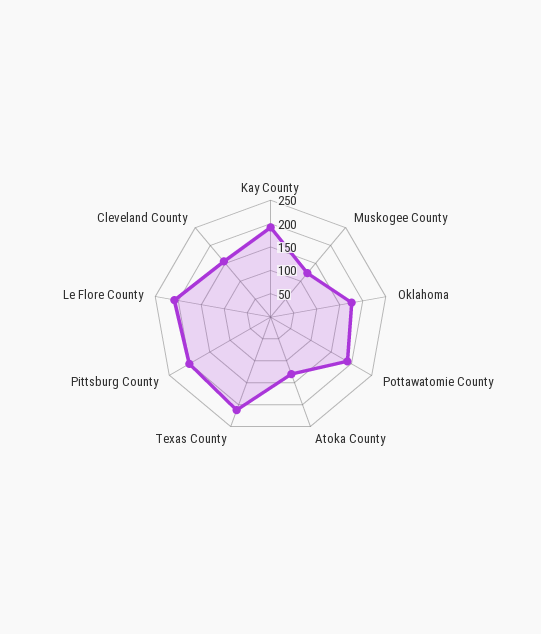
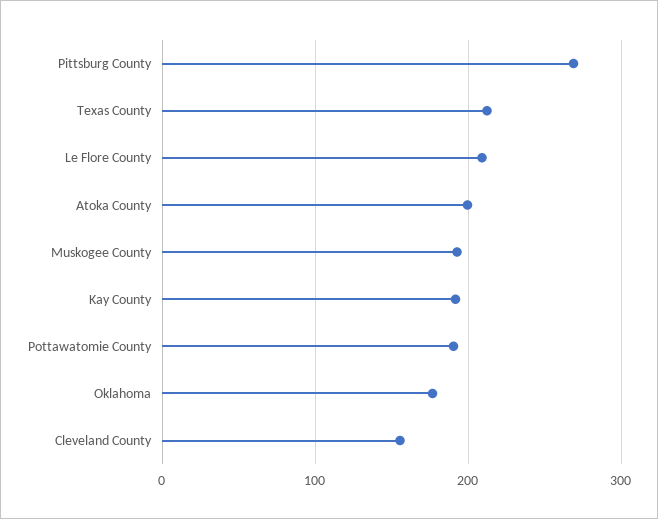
  {
    "Kay County": 190,
-   "Muskogee County": 125,
+   "Muskogee County": 190,
    "Oklahoma": 180,
    "Pottawatomie County": 190,
-   "Atoka County": 125,
+   "Atoka County": 200,
    "Texas County": 210,
-   "Pittsburg County": 200,
+   "Pittsburg County": 270,
    "Le Flore County": 210,
    "Cleveland County": 160
  }

